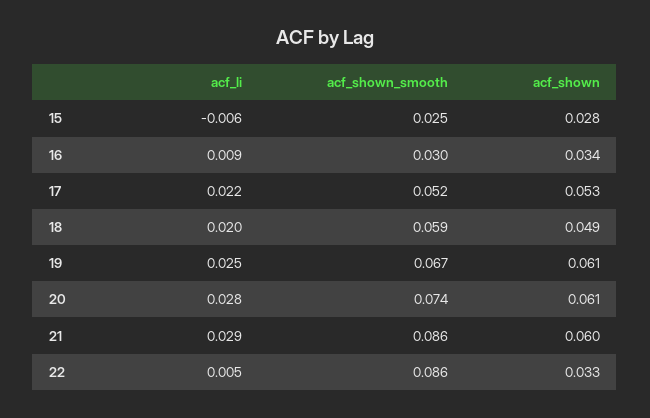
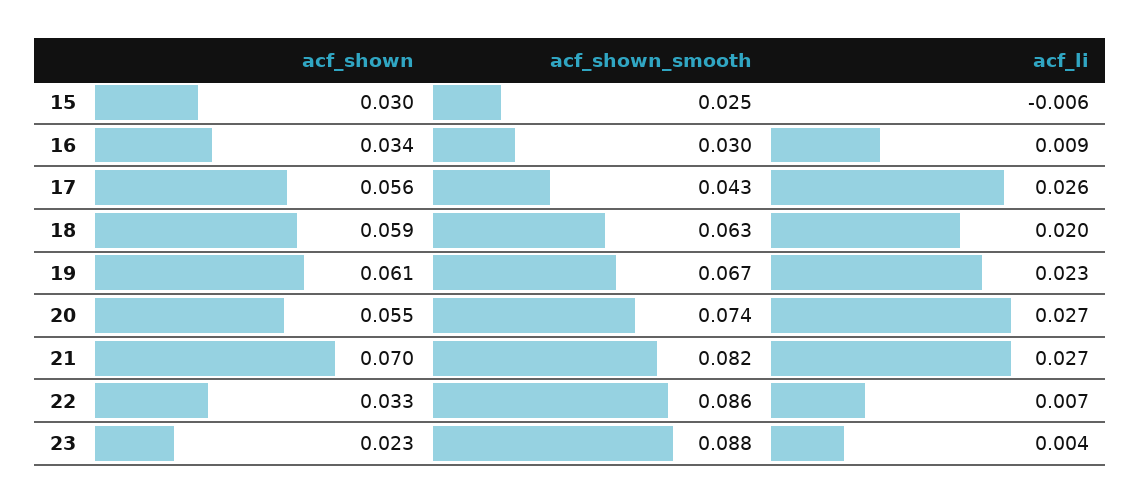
  {
    "acf_li": {
      "15": -0.006,
      "16": 0.009,
-     "17": 0.022,
+     "17": 0.026,
      "18": 0.02,
-     "19": 0.025,
+     "19": 0.023,
-     "20": 0.028,
+     "20": 0.027,
-     "21": 0.029,
+     "21": 0.027,
-     "22": 0.005
+     "22": 0.007,
+     "23": 0.004
    },
    "acf_shown_smooth": {
      "15": 0.025,
      "16": 0.03,
-     "17": 0.052,
+     "17": 0.043,
-     "18": 0.059,
+     "18": 0.063,
      "19": 0.067,
      "20": 0.074,
-     "21": 0.086,
+     "21": 0.082,
-     "22": 0.086
+     "22": 0.086,
+     "23": 0.088
    },
    "acf_shown": {
-     "15": 0.028,
+     "15": 0.03,
      "16": 0.034,
-     "17": 0.053,
+     "17": 0.056,
-     "18": 0.049,
+     "18": 0.059,
      "19": 0.061,
-     "20": 0.061,
+     "20": 0.055,
-     "21": 0.06,
+     "21": 0.07,
-     "22": 0.033
+     "22": 0.033,
+     "23": 0.023
    }
  }

